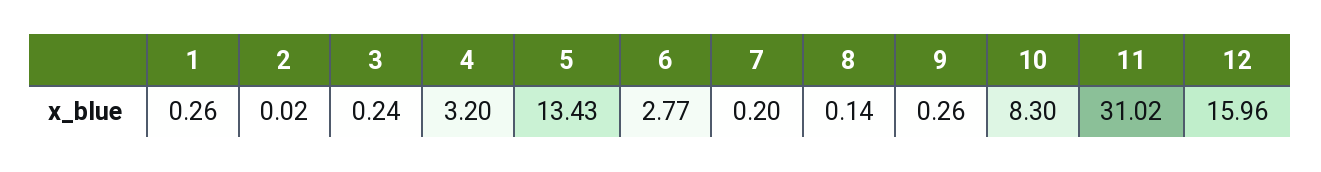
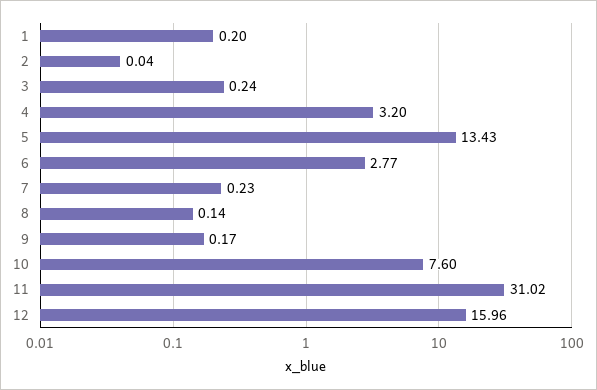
  {
-   "1": 0.26,
+   "1": 0.2,
-   "2": 0.02,
+   "2": 0.04,
    "3": 0.24,
    "4": 3.2,
    "5": 13.43,
    "6": 2.77,
-   "7": 0.2,
+   "7": 0.23,
    "8": 0.14,
-   "9": 0.26,
+   "9": 0.17,
-   "10": 8.3,
+   "10": 7.6,
    "11": 31.02,
    "12": 15.96
  }

